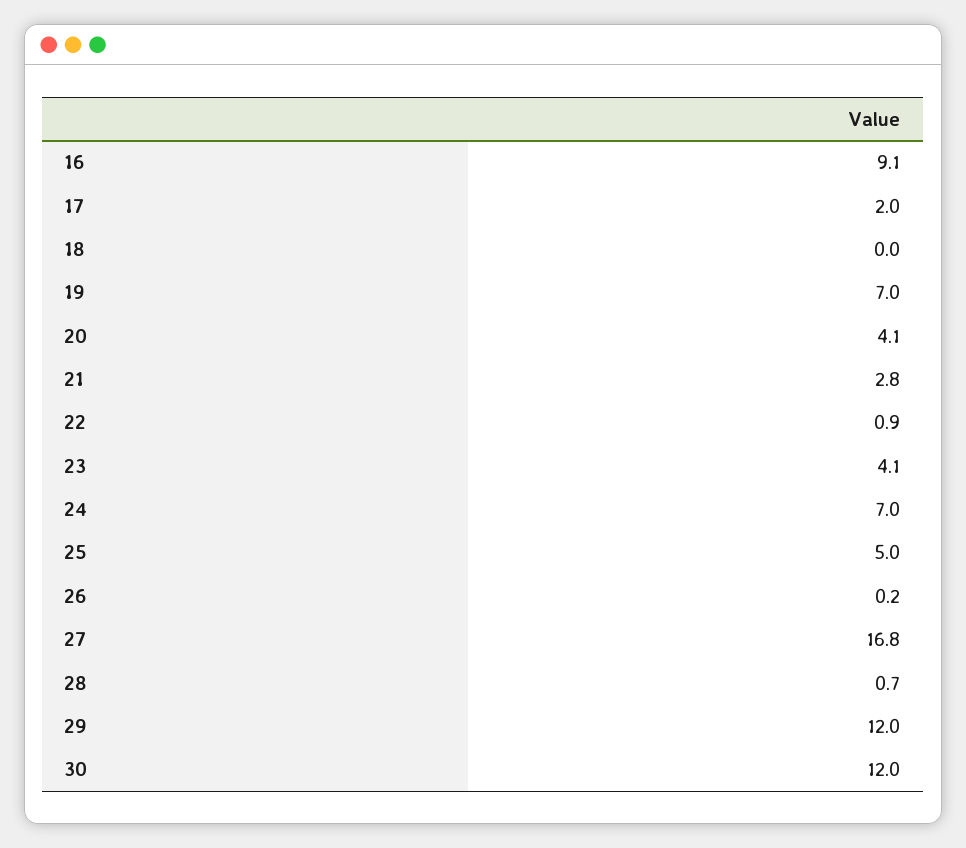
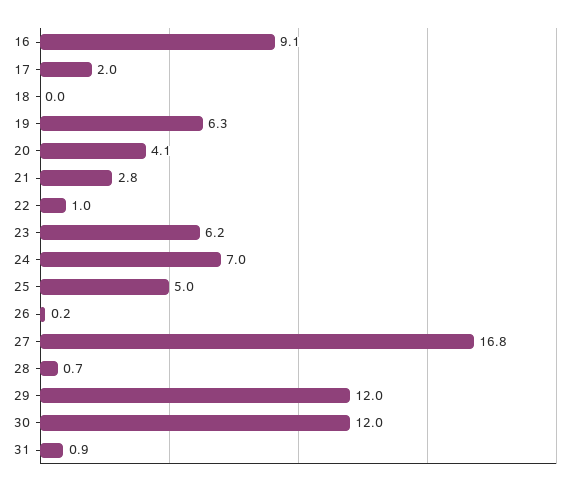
  {
    "16": 9.1,
    "17": 2,
    "18": 0,
-   "19": 7,
+   "19": 6.3,
    "20": 4.1,
    "21": 2.8,
-   "22": 0.9,
+   "22": 1,
-   "23": 4.1,
+   "23": 6.2,
    "24": 7,
    "25": 5,
    "26": 0.2,
    "27": 16.8,
    "28": 0.7,
    "29": 12,
-   "30": 12
+   "30": 12,
+   "31": 0.9
  }

